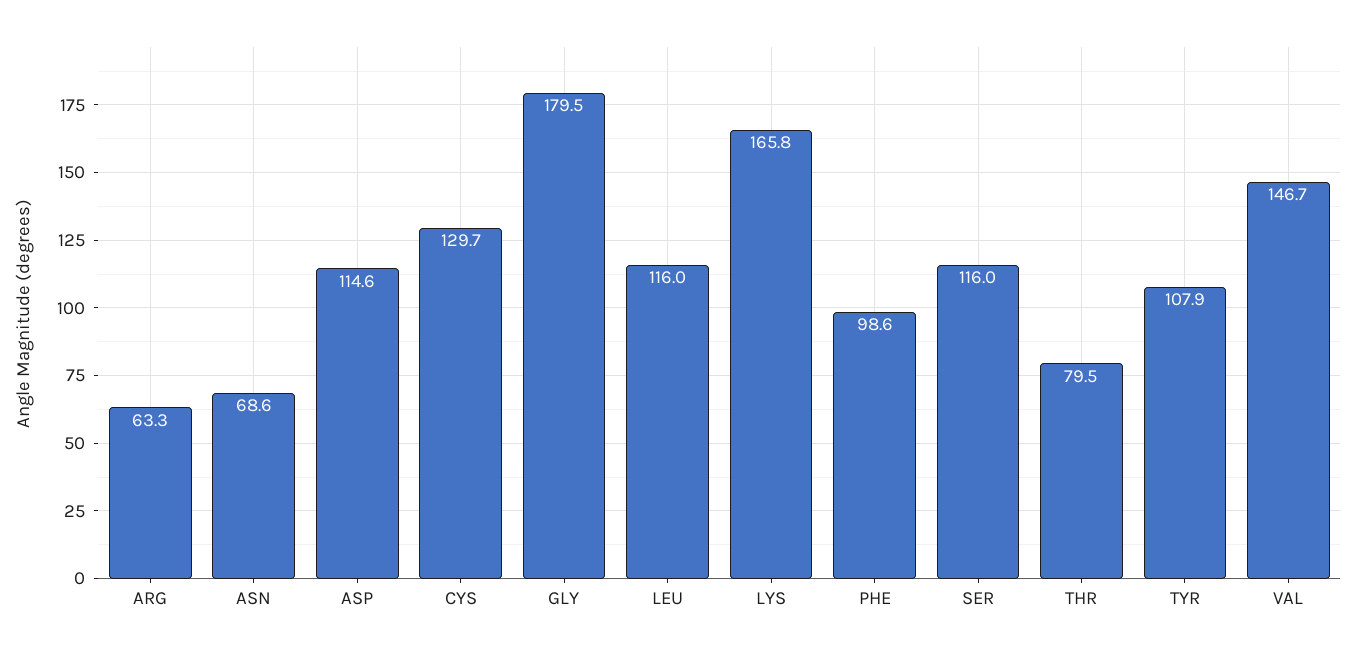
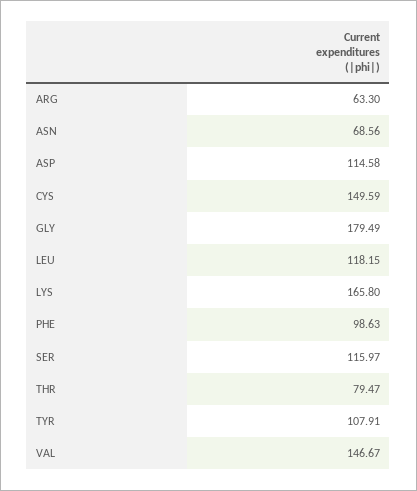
  {
    "ARG": 63.3,
    "ASN": 68.56,
    "ASP": 114.58,
-   "CYS": 129.7,
+   "CYS": 149.59,
    "GLY": 179.49,
-   "LEU": 116,
+   "LEU": 118.15,
    "LYS": 165.8,
    "PHE": 98.63,
    "SER": 115.97,
    "THR": 79.47,
    "TYR": 107.91,
    "VAL": 146.67
  }

